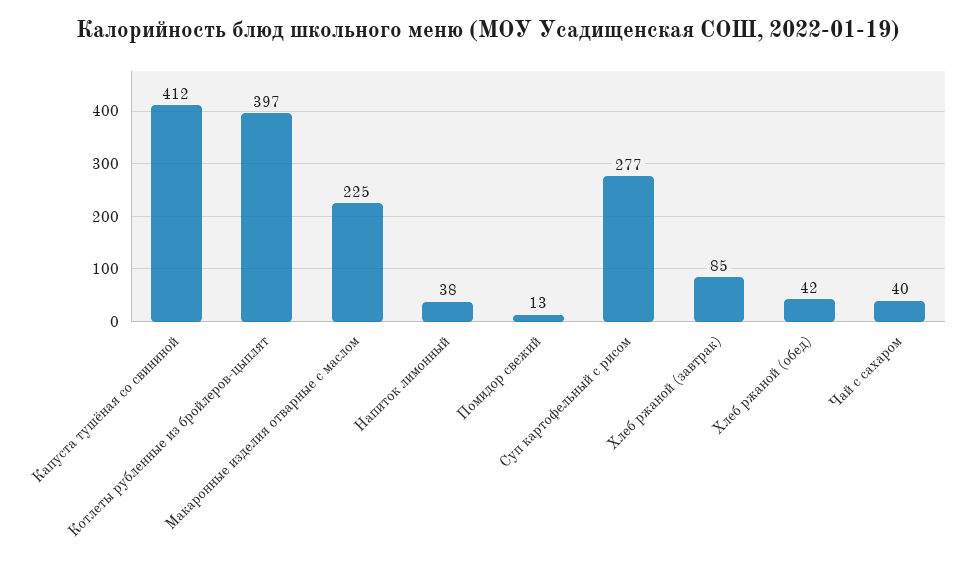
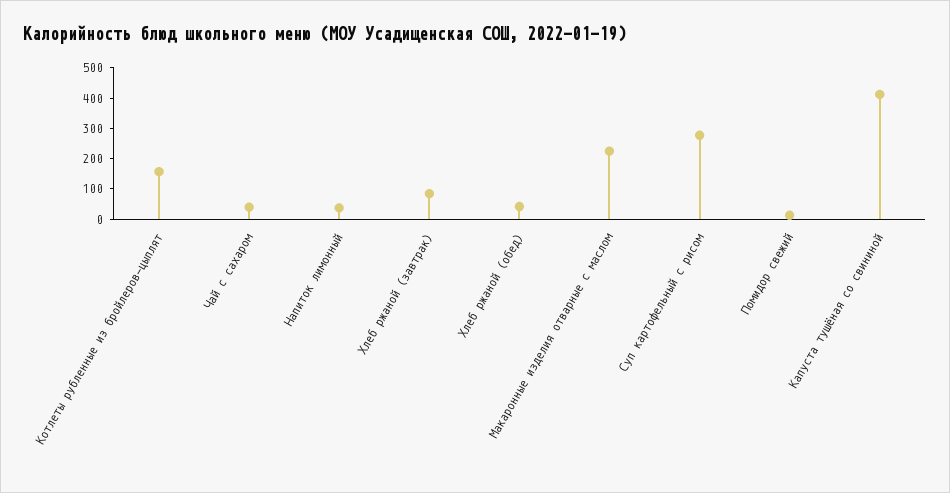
  {
    "Капуста тушёная со свининой": 412,
-   "Котлеты рубленные из бройлеров-цыплят": 397,
+   "Котлеты рубленные из бройлеров-цыплят": 150,
    "Макаронные изделия отварные с маслом": 225,
    "Напиток лимонный": 38,
    "Помидор свежий": 13,
    "Суп картофельный с рисом": 277,
    "Хлеб ржаной (завтрак)": 85,
    "Хлеб ржаной (обед)": 42,
    "Чай с сахаром": 40
  }

